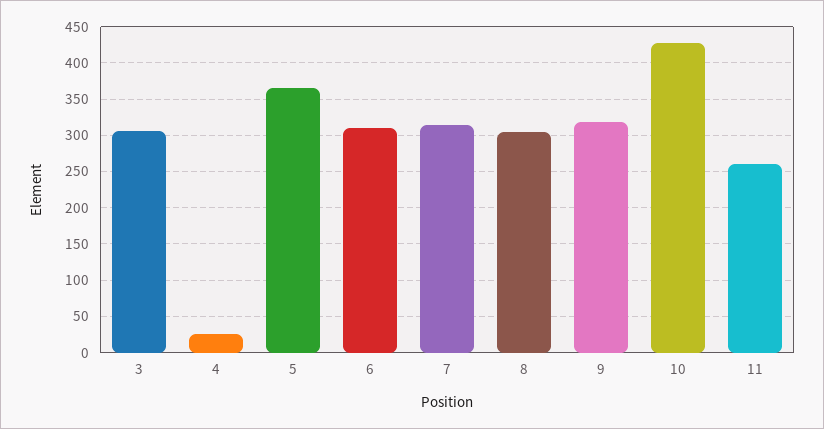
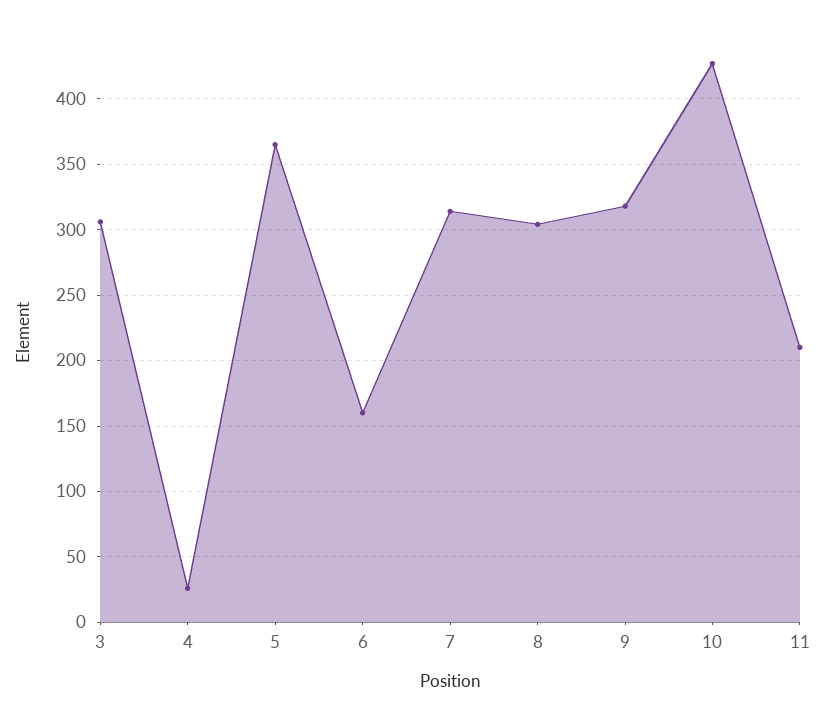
  {
    "3": 305,
    "4": 25,
    "5": 365,
-   "6": 310,
+   "6": 160,
    "7": 315,
    "8": 305,
    "9": 320,
    "10": 425,
-   "11": 260
+   "11": 210
  }

